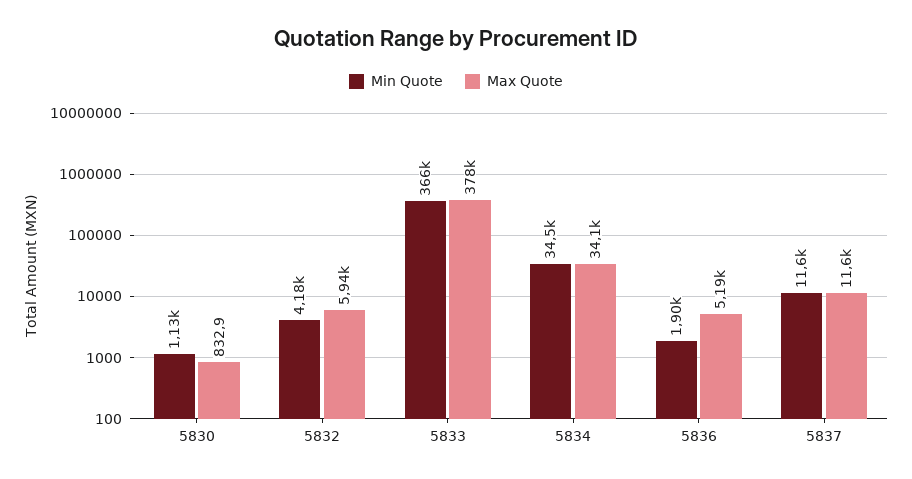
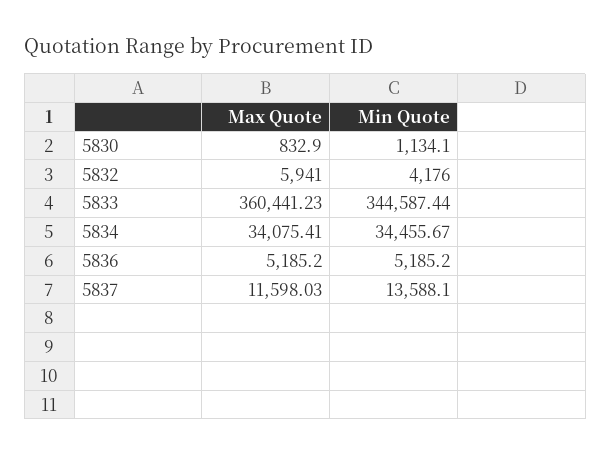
  {
    "Min Quote": {
      "5830": 1134.1,
      "5832": 4176,
-     "5833": 366000,
+     "5833": 344587.44,
      "5834": 34455.67,
-     "5836": 1900,
+     "5836": 5185.2,
-     "5837": 11600
+     "5837": 13588.1
    },
    "Max Quote": {
      "5830": 832.9,
      "5832": 5941,
-     "5833": 378000,
+     "5833": 360441.23,
      "5834": 34075.41,
      "5836": 5185.2,
      "5837": 11598.03
    }
  }

